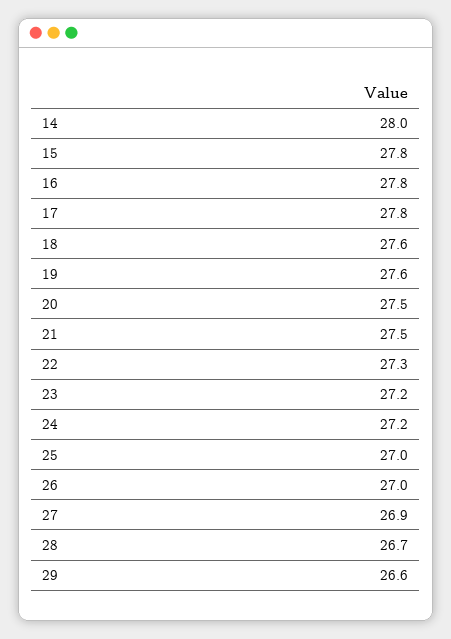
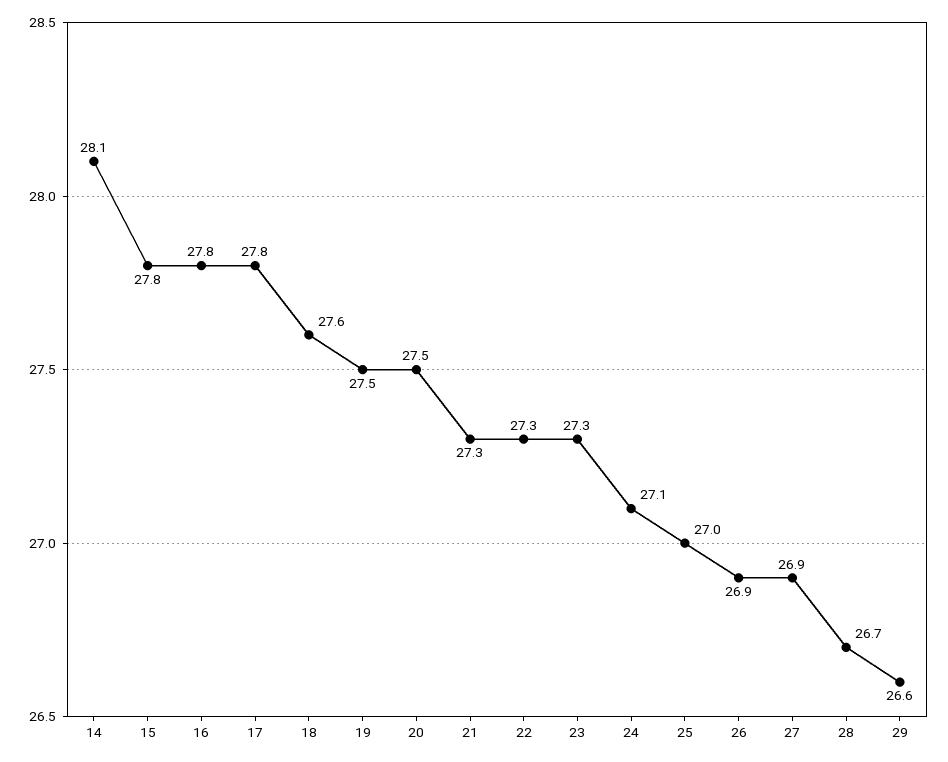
  {
-   "14": 28,
+   "14": 28.1,
    "15": 27.8,
    "16": 27.8,
    "17": 27.8,
    "18": 27.6,
-   "19": 27.6,
+   "19": 27.5,
    "20": 27.5,
-   "21": 27.5,
+   "21": 27.3,
    "22": 27.3,
-   "23": 27.2,
+   "23": 27.3,
-   "24": 27.2,
+   "24": 27.1,
    "25": 27,
-   "26": 27,
+   "26": 26.9,
    "27": 26.9,
    "28": 26.7,
    "29": 26.6
  }

